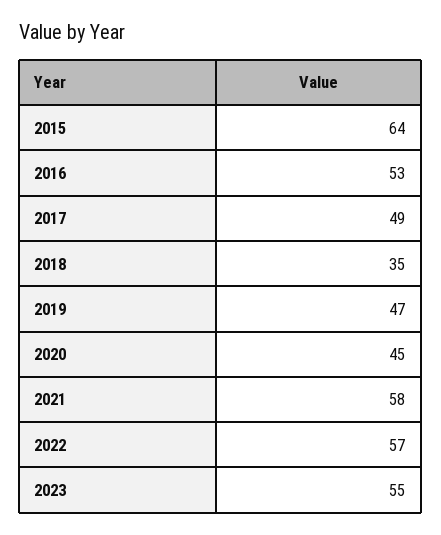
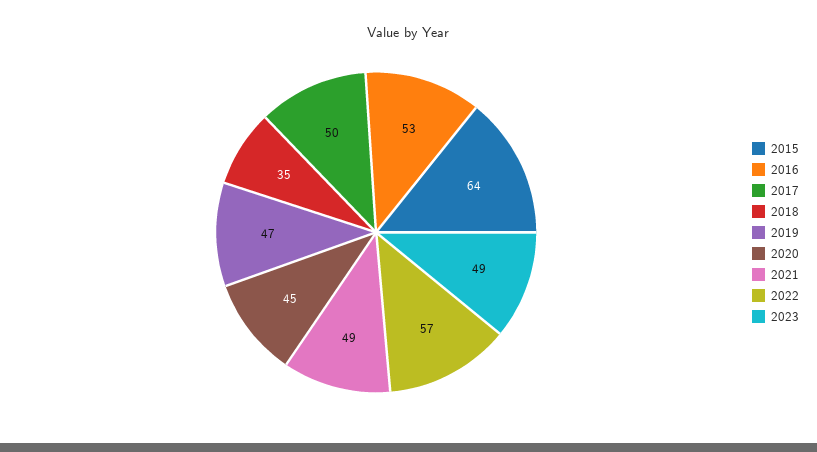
  {
    "2015": 64,
    "2016": 53,
-   "2017": 49,
+   "2017": 50,
    "2018": 35,
    "2019": 47,
    "2020": 45,
-   "2021": 58,
+   "2021": 49,
    "2022": 57,
-   "2023": 55
+   "2023": 49
  }

